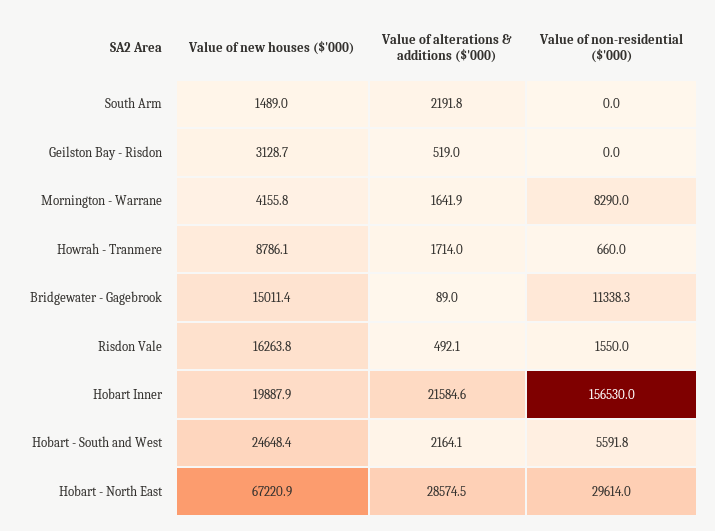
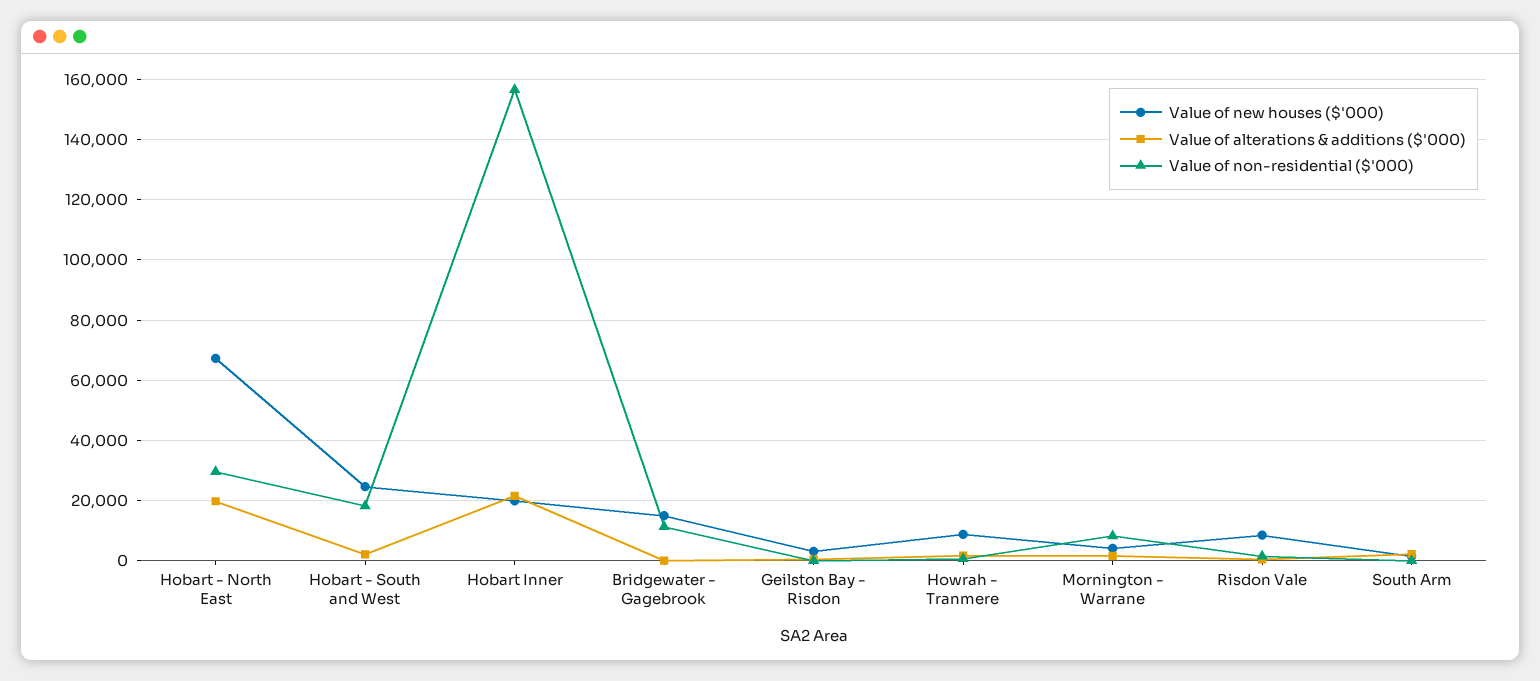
  {
    "Value of new houses ($'000)": {
      "South Arm": 1489,
      "Geilston Bay - Risdon": 3128.7,
      "Mornington - Warrane": 4155.8,
      "Howrah - Tranmere": 8786.1,
      "Bridgewater - Gagebrook": 15011.4,
-     "Risdon Vale": 16263.8,
+     "Risdon Vale": 8000,
      "Hobart Inner": 19887.9,
      "Hobart - South and West": 24648.4,
      "Hobart - North East": 67220.9
    },
    "Value of alterations & additions ($'000)": {
      "South Arm": 2191.8,
      "Geilston Bay - Risdon": 519,
      "Mornington - Warrane": 1641.9,
      "Howrah - Tranmere": 1714,
      "Bridgewater - Gagebrook": 89,
      "Risdon Vale": 492.1,
      "Hobart Inner": 21584.6,
      "Hobart - South and West": 2164.1,
-     "Hobart - North East": 28574.5
+     "Hobart - North East": 20000
    },
    "Value of non-residential ($'000)": {
      "South Arm": 0,
      "Geilston Bay - Risdon": 0,
      "Mornington - Warrane": 8290,
      "Howrah - Tranmere": 660,
      "Bridgewater - Gagebrook": 11338.3,
      "Risdon Vale": 1550,
      "Hobart Inner": 156530,
-     "Hobart - South and West": 5591.8,
+     "Hobart - South and West": 18000,
      "Hobart - North East": 29614
    }
  }

